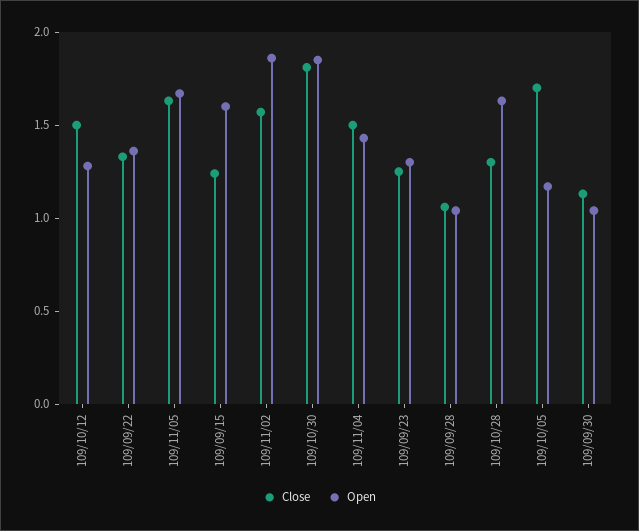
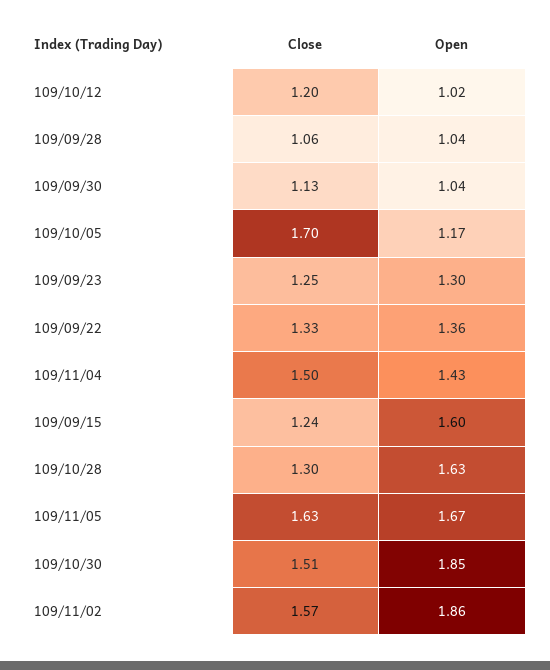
  {
    "Close": {
-     "109/10/12": 1.5,
+     "109/10/12": 1.2,
      "109/09/22": 1.33,
      "109/11/05": 1.63,
      "109/09/15": 1.24,
      "109/11/02": 1.57,
-     "109/10/30": 1.8,
+     "109/10/30": 1.51,
      "109/11/04": 1.5,
      "109/09/23": 1.25,
      "109/09/28": 1.06,
      "109/10/28": 1.3,
      "109/10/05": 1.7,
      "109/09/30": 1.13
    },
    "Open": {
-     "109/10/12": 1.3,
+     "109/10/12": 1.02,
      "109/09/22": 1.36,
      "109/11/05": 1.67,
      "109/09/15": 1.6,
      "109/11/02": 1.86,
      "109/10/30": 1.85,
      "109/11/04": 1.43,
      "109/09/23": 1.3,
      "109/09/28": 1.04,
      "109/10/28": 1.63,
      "109/10/05": 1.17,
      "109/09/30": 1.04
    }
  }

